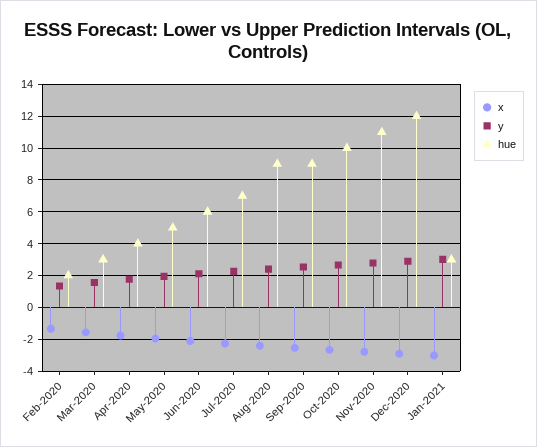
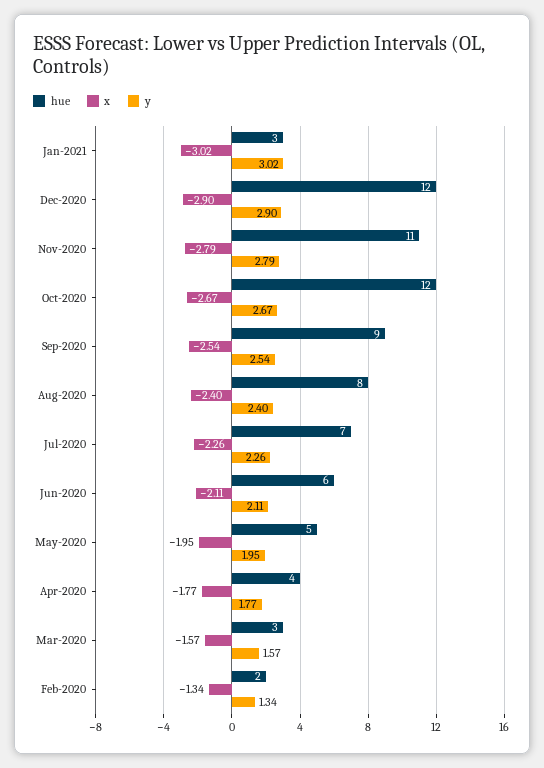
  {
    "x": {
      "Feb-2020": -1.34,
      "Mar-2020": -1.57,
      "Apr-2020": -1.77,
      "May-2020": -1.95,
      "Jun-2020": -2.11,
      "Jul-2020": -2.26,
      "Aug-2020": -2.4,
      "Sep-2020": -2.54,
      "Oct-2020": -2.67,
      "Nov-2020": -2.79,
      "Dec-2020": -2.9,
      "Jan-2021": -3.02
    },
    "y": {
      "Feb-2020": 1.34,
      "Mar-2020": 1.57,
      "Apr-2020": 1.77,
      "May-2020": 1.95,
      "Jun-2020": 2.11,
      "Jul-2020": 2.26,
      "Aug-2020": 2.4,
      "Sep-2020": 2.54,
      "Oct-2020": 2.67,
      "Nov-2020": 2.79,
      "Dec-2020": 2.9,
      "Jan-2021": 3.02
    },
    "hue": {
      "Feb-2020": 2,
      "Mar-2020": 3,
      "Apr-2020": 4,
      "May-2020": 5,
      "Jun-2020": 6,
      "Jul-2020": 7,
-     "Aug-2020": 9,
+     "Aug-2020": 8,
      "Sep-2020": 9,
-     "Oct-2020": 10,
+     "Oct-2020": 12,
      "Nov-2020": 11,
      "Dec-2020": 12,
      "Jan-2021": 3
    }
  }

